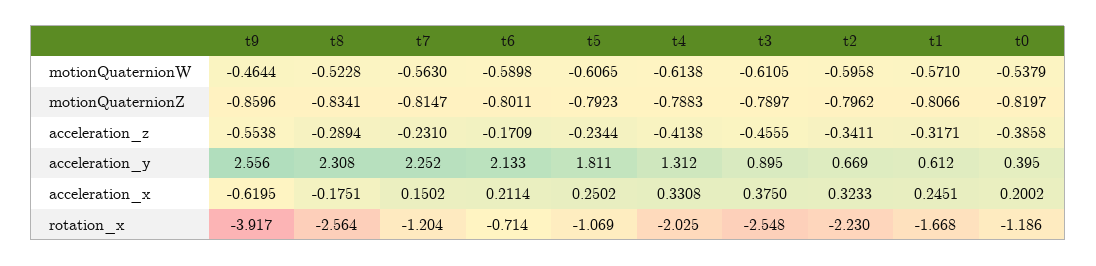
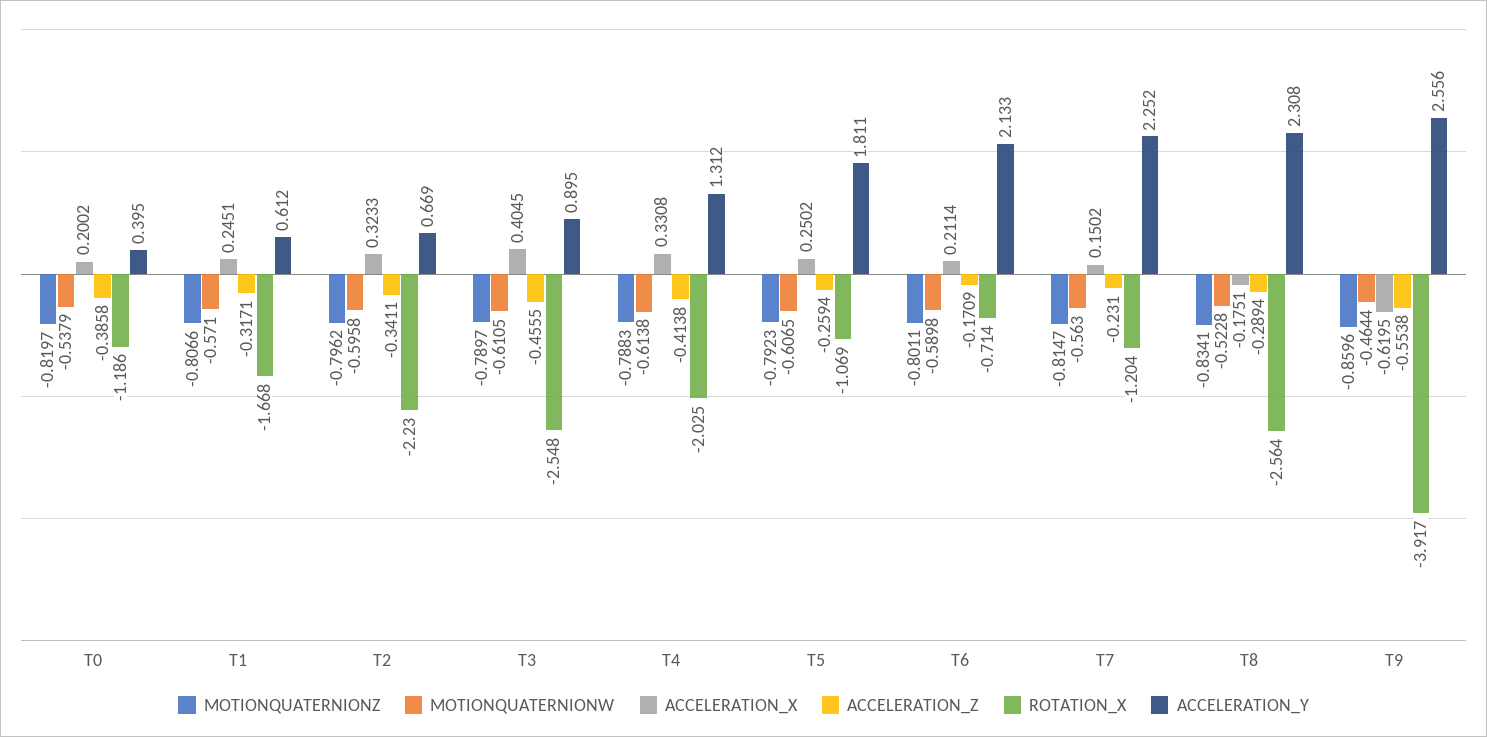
  {
    "motionQuaternionW": {
      "t9": -0.4644,
      "t8": -0.5228,
      "t7": -0.563,
      "t6": -0.5898,
      "t5": -0.6065,
      "t4": -0.6138,
      "t3": -0.6105,
      "t2": -0.5958,
      "t1": -0.571,
      "t0": -0.5379
    },
    "motionQuaternionZ": {
      "t9": -0.8596,
      "t8": -0.8341,
      "t7": -0.8147,
      "t6": -0.8011,
      "t5": -0.7923,
      "t4": -0.7883,
      "t3": -0.7897,
      "t2": -0.7962,
      "t1": -0.8066,
      "t0": -0.8197
    },
    "acceleration_z": {
      "t9": -0.5538,
      "t8": -0.2894,
      "t7": -0.231,
      "t6": -0.1709,
-     "t5": -0.2344,
+     "t5": -0.2594,
      "t4": -0.4138,
      "t3": -0.4555,
      "t2": -0.3411,
      "t1": -0.3171,
      "t0": -0.3858
    },
    "acceleration_y": {
      "t9": 2.556,
      "t8": 2.308,
      "t7": 2.252,
      "t6": 2.133,
      "t5": 1.811,
      "t4": 1.312,
      "t3": 0.895,
      "t2": 0.669,
      "t1": 0.612,
      "t0": 0.395
    },
    "acceleration_x": {
      "t9": -0.6195,
      "t8": -0.1751,
      "t7": 0.1502,
      "t6": 0.2114,
      "t5": 0.2502,
      "t4": 0.3308,
-     "t3": 0.375,
+     "t3": 0.4045,
      "t2": 0.3233,
      "t1": 0.2451,
      "t0": 0.2002
    },
    "rotation_x": {
      "t9": -3.917,
      "t8": -2.564,
      "t7": -1.204,
      "t6": -0.714,
      "t5": -1.069,
      "t4": -2.025,
      "t3": -2.548,
      "t2": -2.23,
      "t1": -1.668,
      "t0": -1.186
    }
  }

